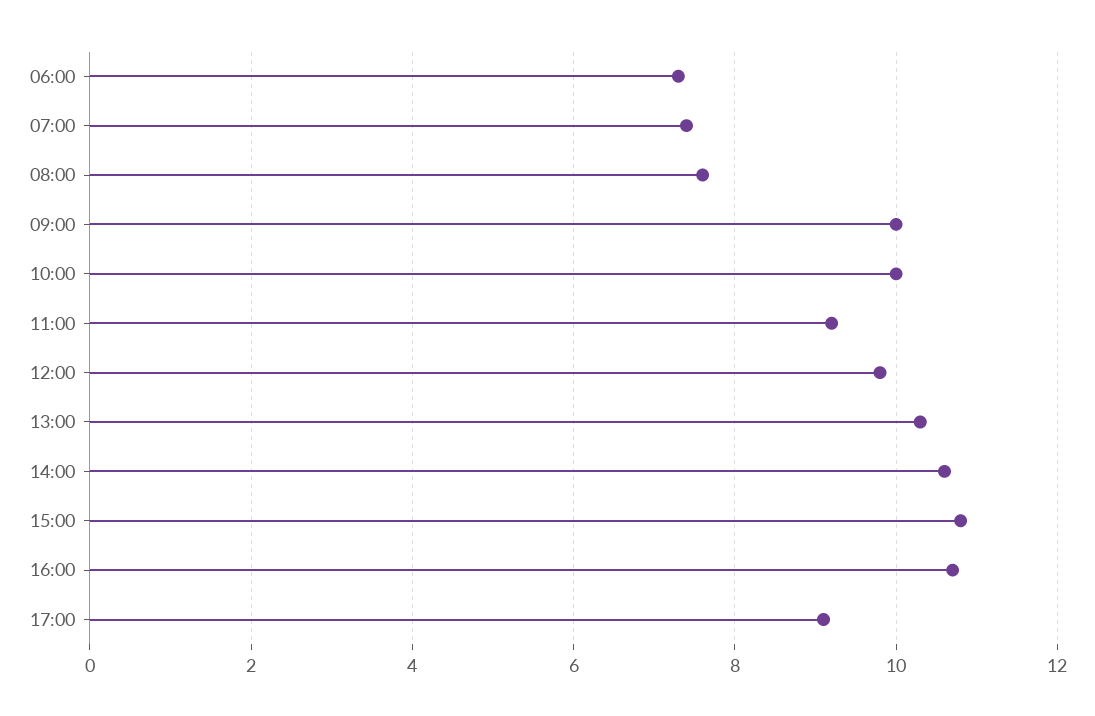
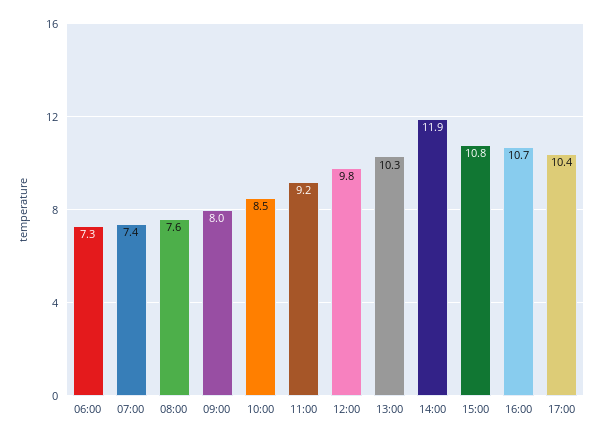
  {
    "06:00": 7.3,
    "07:00": 7.4,
    "08:00": 7.6,
-   "09:00": 10,
+   "09:00": 8,
-   "10:00": 10,
+   "10:00": 8.5,
    "11:00": 9.2,
    "12:00": 9.8,
    "13:00": 10.3,
-   "14:00": 10.5,
+   "14:00": 11.9,
    "15:00": 10.8,
    "16:00": 10.7,
-   "17:00": 9
+   "17:00": 10.4
  }

